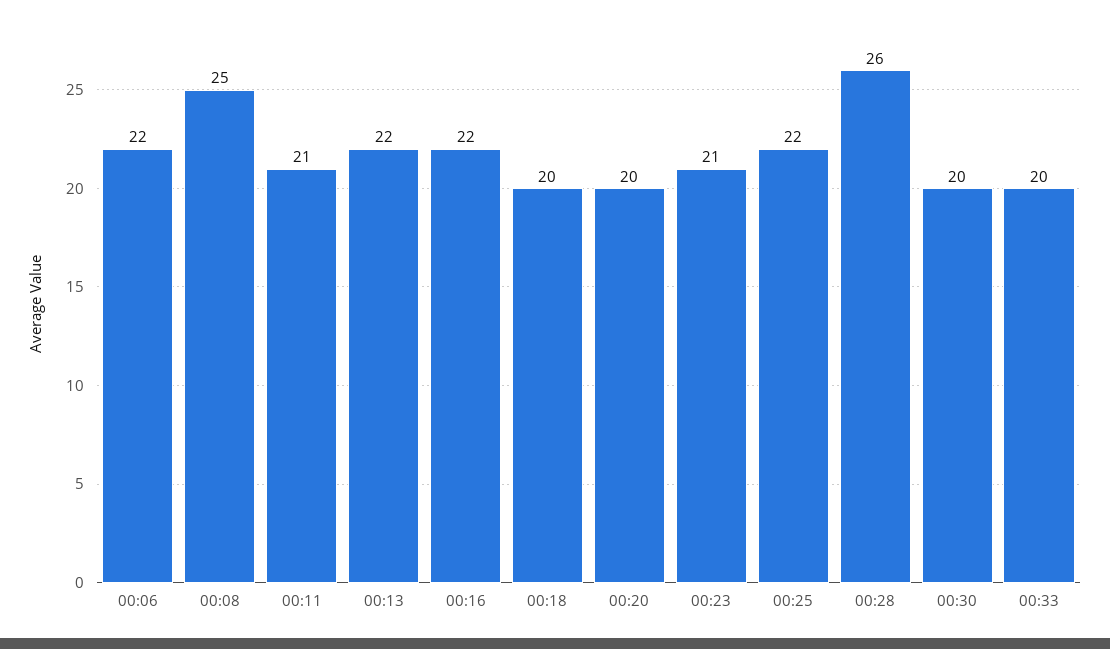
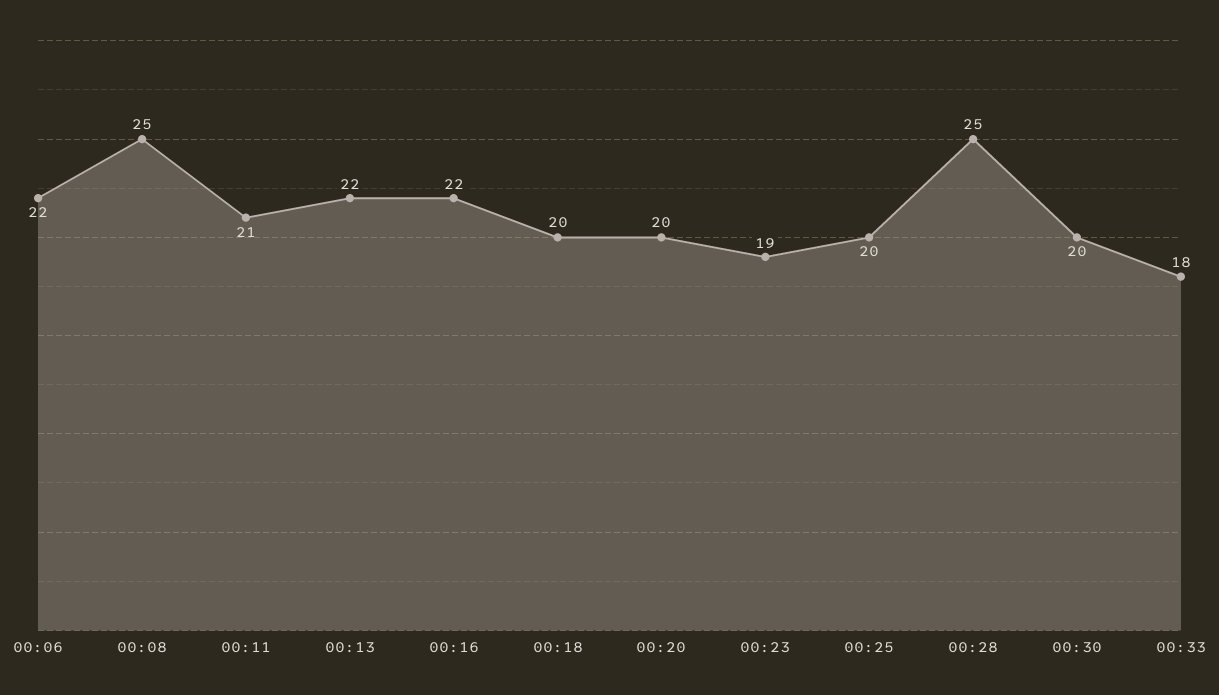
  {
    "00:06": 22,
    "00:08": 25,
    "00:11": 21,
    "00:13": 22,
    "00:16": 22,
    "00:18": 20,
    "00:20": 20,
-   "00:23": 21,
+   "00:23": 19,
-   "00:25": 22,
+   "00:25": 20,
-   "00:28": 26,
+   "00:28": 25,
    "00:30": 20,
-   "00:33": 20
+   "00:33": 18
  }

